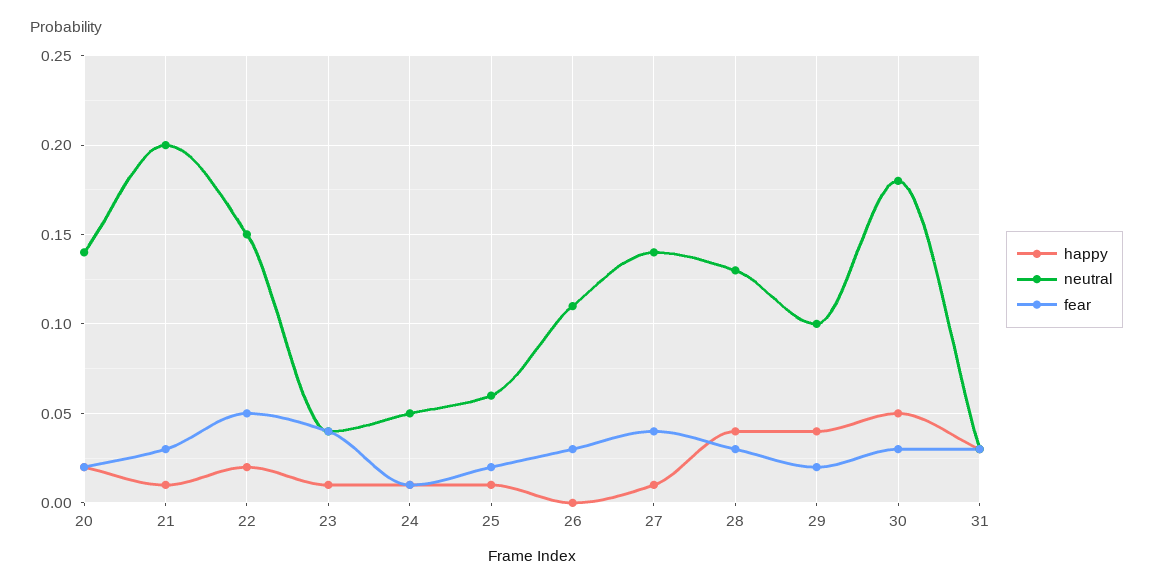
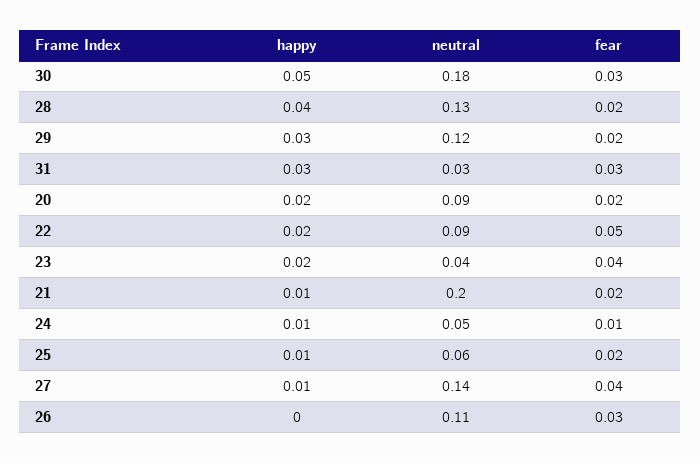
  {
    "happy": {
      "20": 0.02,
      "21": 0.01,
      "22": 0.02,
-     "23": 0.01,
+     "23": 0.02,
      "24": 0.01,
      "25": 0.01,
      "26": 0,
      "27": 0.01,
      "28": 0.04,
-     "29": 0.04,
+     "29": 0.03,
      "30": 0.05,
      "31": 0.03
    },
    "neutral": {
-     "20": 0.14,
+     "20": 0.09,
      "21": 0.2,
-     "22": 0.15,
+     "22": 0.09,
      "23": 0.04,
      "24": 0.05,
      "25": 0.06,
      "26": 0.11,
      "27": 0.14,
      "28": 0.13,
-     "29": 0.1,
+     "29": 0.12,
      "30": 0.18,
      "31": 0.03
    },
    "fear": {
      "20": 0.02,
-     "21": 0.03,
+     "21": 0.02,
      "22": 0.05,
      "23": 0.04,
      "24": 0.01,
      "25": 0.02,
      "26": 0.03,
      "27": 0.04,
-     "28": 0.03,
+     "28": 0.02,
      "29": 0.02,
      "30": 0.03,
      "31": 0.03
    }
  }

